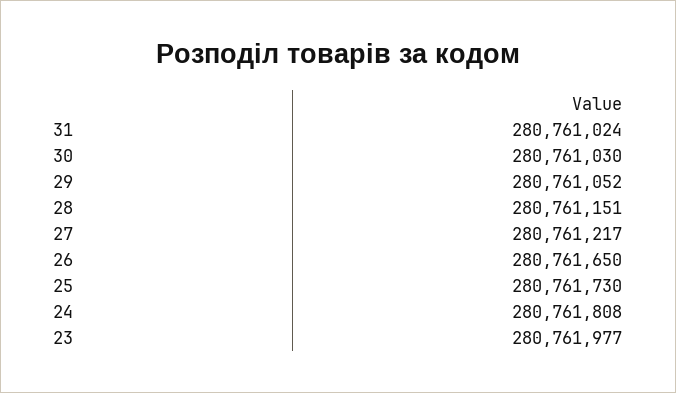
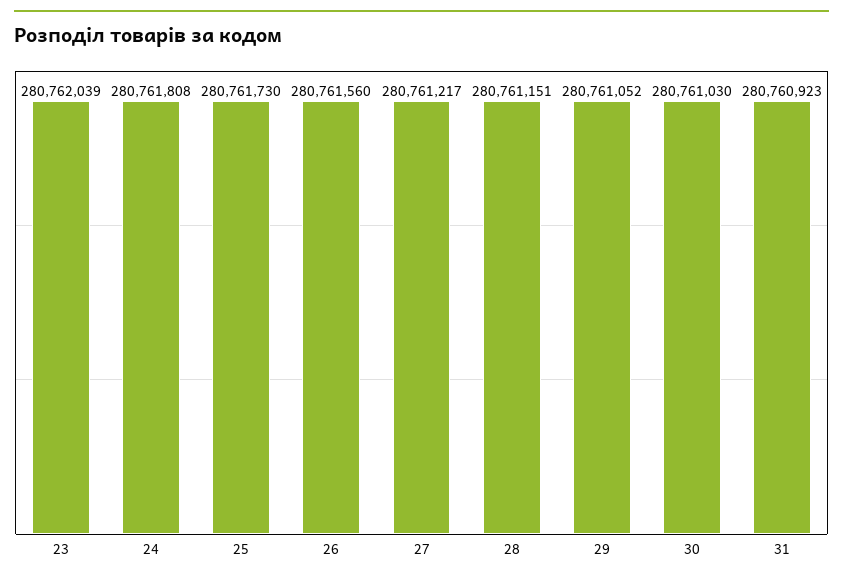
  {
-   "31": 280761024,
+   "31": 280760923,
    "30": 280761030,
    "29": 280761052,
    "28": 280761151,
    "27": 280761217,
-   "26": 280761650,
+   "26": 280761560,
    "25": 280761730,
    "24": 280761808,
-   "23": 280761977
+   "23": 280762039
  }

